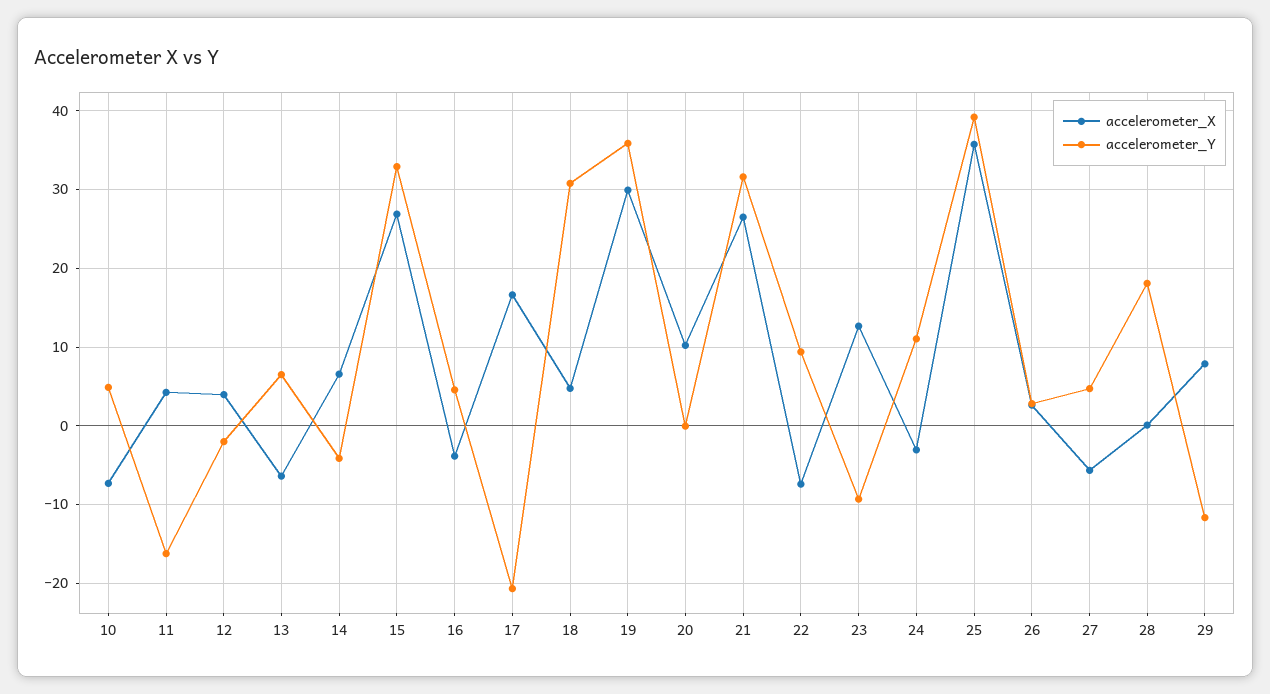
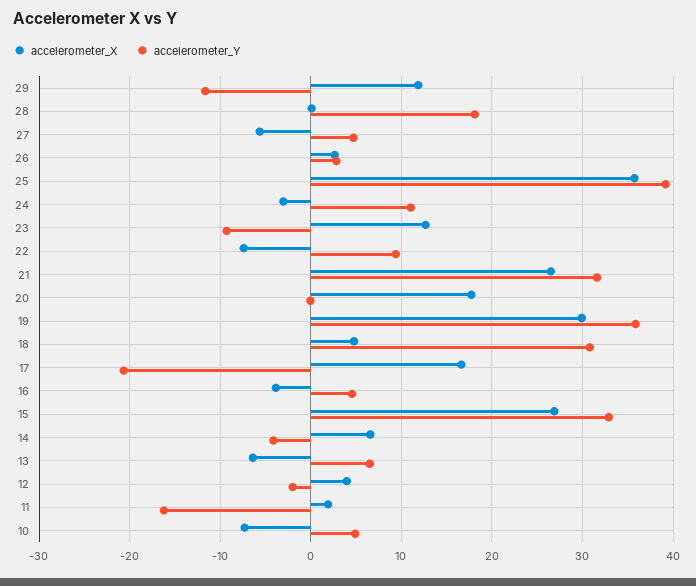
  {
    "accelerometer_X": {
      "10": -7,
-     "11": 4,
+     "11": 2,
      "12": 4,
      "13": -6,
      "14": 7,
      "15": 27,
      "16": -4,
      "17": 17,
      "18": 5,
      "19": 30,
-     "20": 10,
+     "20": 18,
      "21": 27,
      "22": -7,
      "23": 13,
      "24": -3,
      "25": 36,
      "26": 3,
      "27": -6,
      "28": 0,
-     "29": 8
+     "29": 12
    },
    "accelerometer_Y": {
      "10": 5,
      "11": -16,
      "12": -2,
      "13": 7,
      "14": -4,
      "15": 33,
      "16": 5,
      "17": -21,
      "18": 31,
      "19": 36,
      "20": 0,
      "21": 32,
      "22": 9,
      "23": -9,
      "24": 11,
      "25": 39,
      "26": 3,
      "27": 5,
      "28": 18,
      "29": -12
    }
  }

